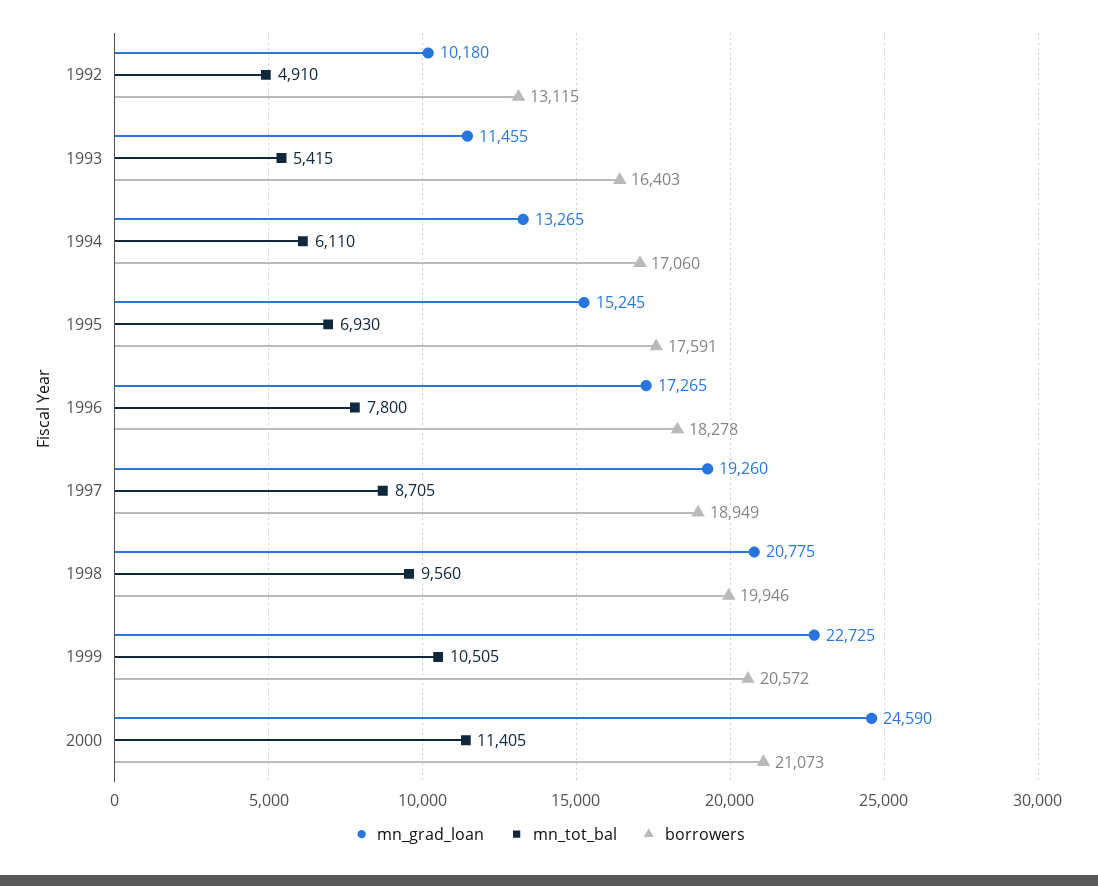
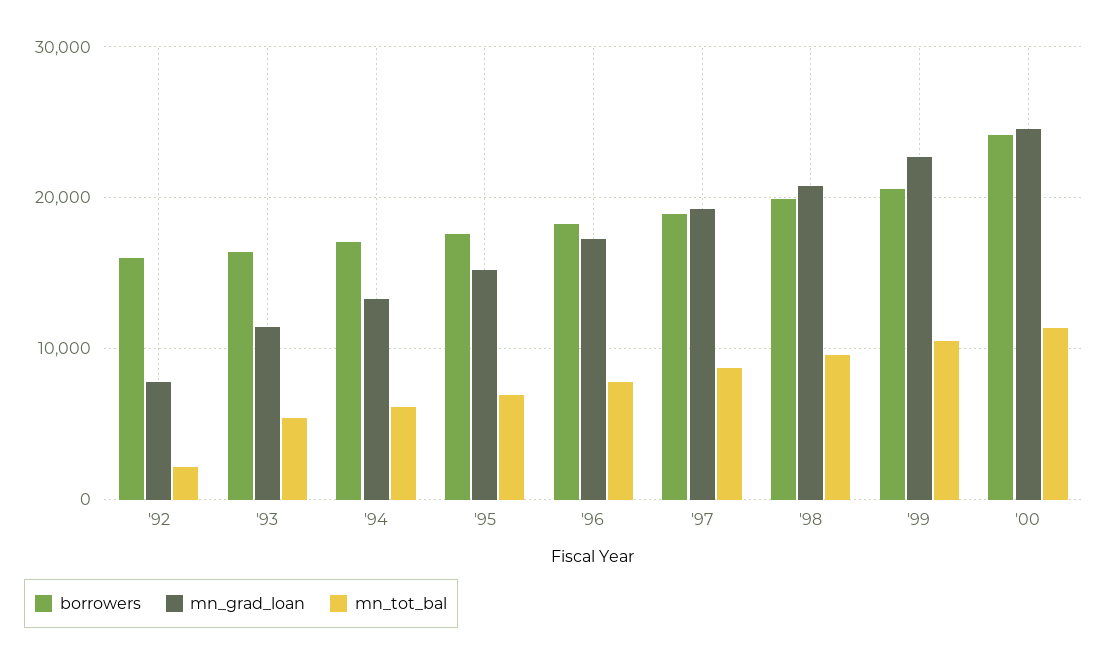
  {
    "mn_grad_loan": {
-     "1992": 10180,
+     "1992": 8000,
      "1993": 11455,
      "1994": 13265,
      "1995": 15245,
      "1996": 17265,
      "1997": 19260,
      "1998": 20775,
      "1999": 22725,
      "2000": 24590
    },
    "mn_tot_bal": {
-     "1992": 4910,
+     "1992": 2000,
      "1993": 5415,
      "1994": 6110,
      "1995": 6930,
      "1996": 7800,
      "1997": 8705,
      "1998": 9560,
      "1999": 10505,
      "2000": 11405
    },
    "borrowers": {
-     "1992": 13115,
+     "1992": 16000,
      "1993": 16403,
      "1994": 17060,
      "1995": 17591,
      "1996": 18278,
      "1997": 18949,
      "1998": 19946,
      "1999": 20572,
-     "2000": 21073
+     "2000": 24000
    }
  }

